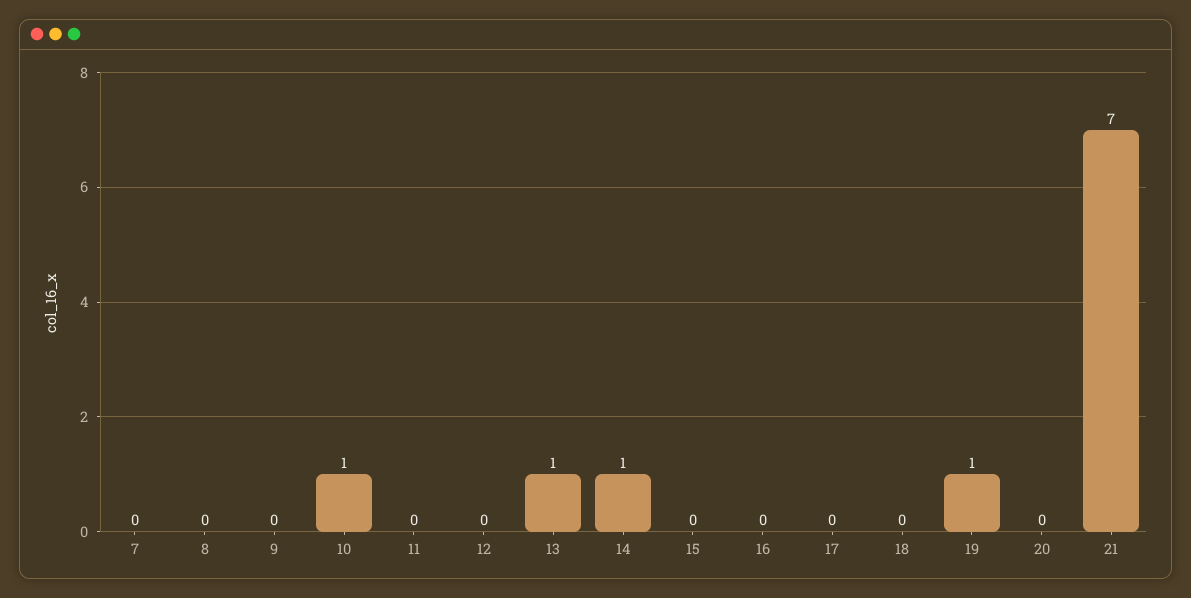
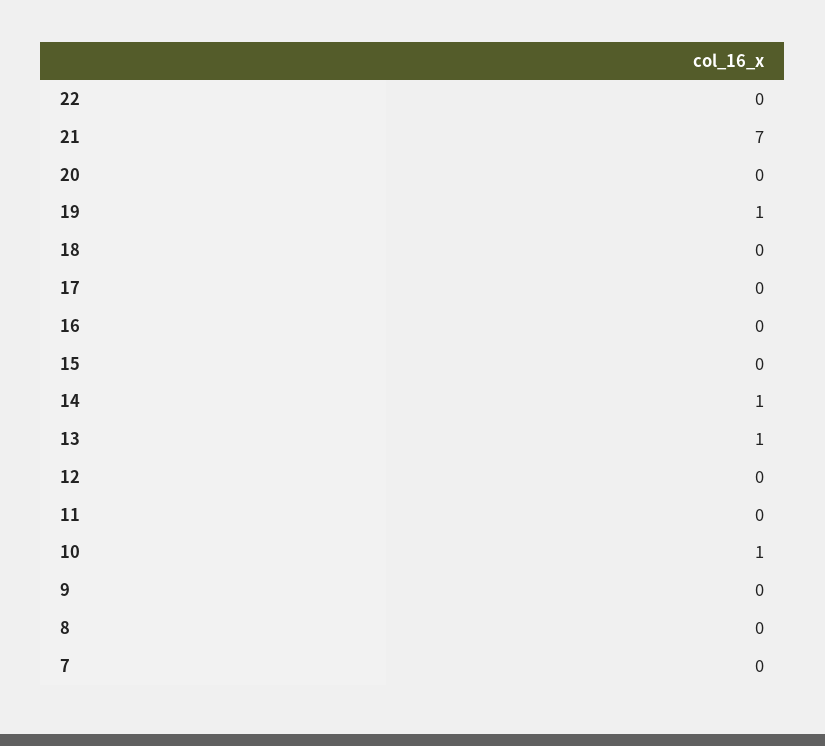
  {
    "7": 0,
    "8": 0,
    "9": 0,
    "10": 1,
    "11": 0,
    "12": 0,
    "13": 1,
    "14": 1,
    "15": 0,
    "16": 0,
    "17": 0,
    "18": 0,
    "19": 1,
    "20": 0,
-   "21": 7
+   "21": 7,
+   "22": 0
  }

